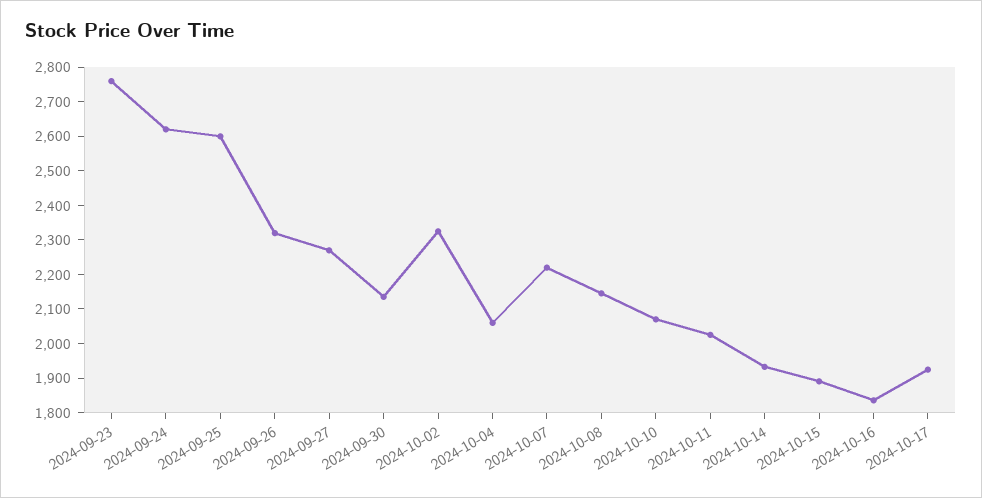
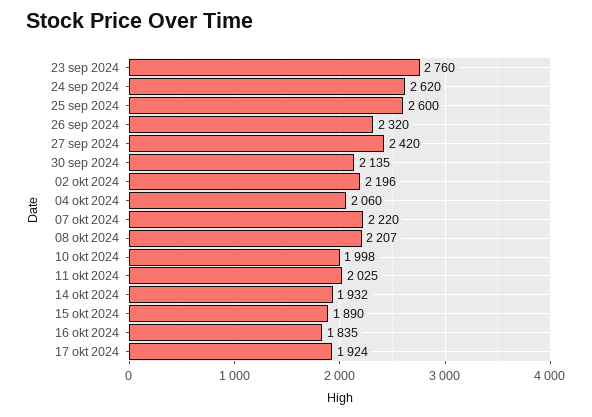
  {
    "2024-09-23": 2760,
    "2024-09-24": 2620,
    "2024-09-25": 2600,
    "2024-09-26": 2320,
-   "2024-09-27": 2275,
+   "2024-09-27": 2420,
    "2024-09-30": 2135,
-   "2024-10-02": 2325,
+   "2024-10-02": 2196,
    "2024-10-04": 2060,
    "2024-10-07": 2220,
-   "2024-10-08": 2150,
+   "2024-10-08": 2207,
-   "2024-10-10": 2075,
+   "2024-10-10": 1998,
    "2024-10-11": 2025,
    "2024-10-14": 1932,
    "2024-10-15": 1890,
    "2024-10-16": 1835,
    "2024-10-17": 1924
  }

